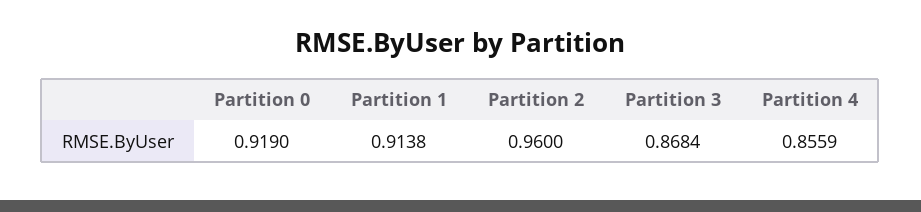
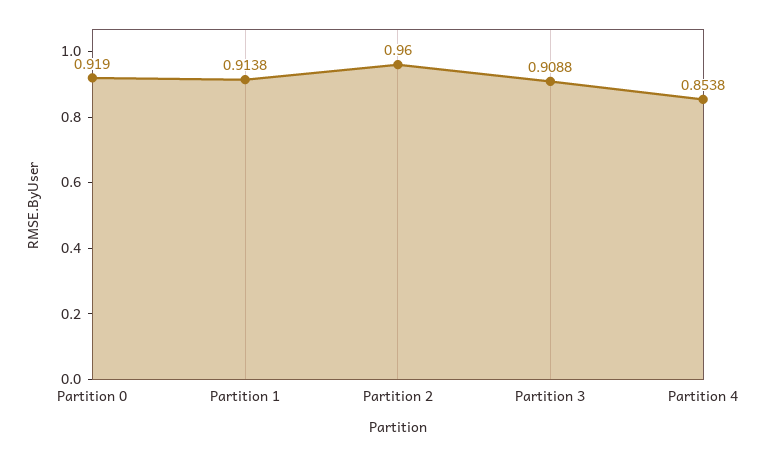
  {
    "Partition 0": 0.919,
    "Partition 1": 0.9138,
    "Partition 2": 0.96,
-   "Partition 3": 0.8684,
+   "Partition 3": 0.9088,
-   "Partition 4": 0.8559
+   "Partition 4": 0.8538
  }

